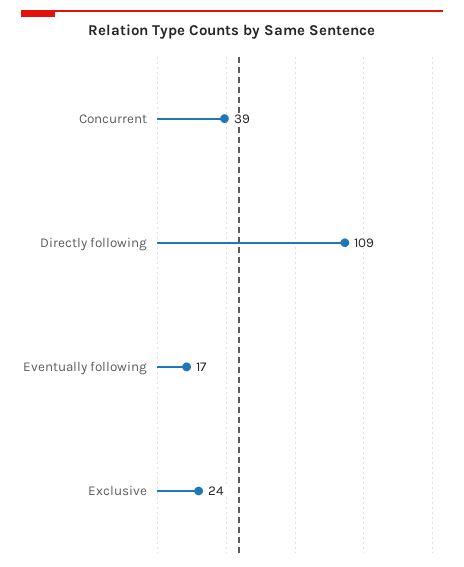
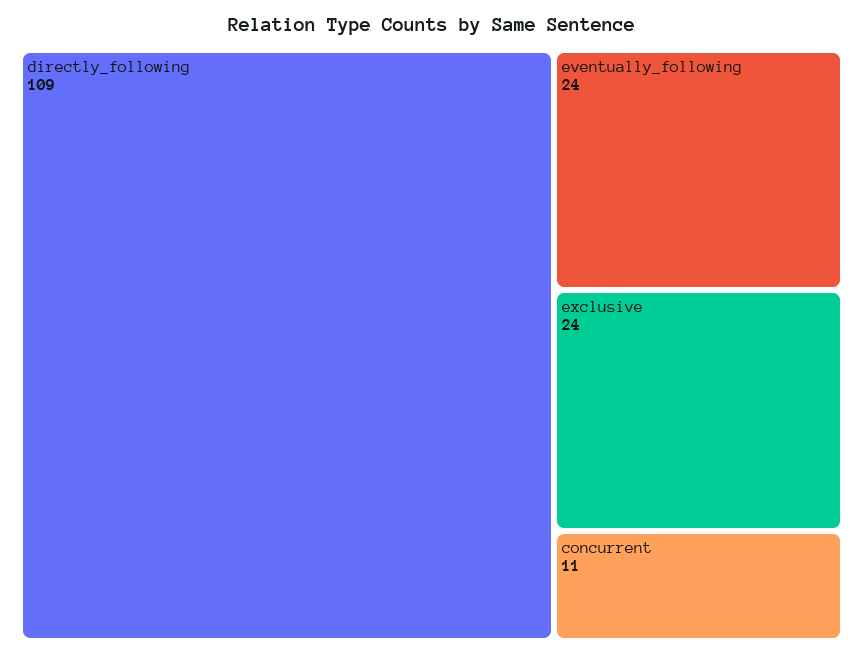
  {
-   "Concurrent": 39,
+   "Concurrent": 11,
    "Directly following": 109,
-   "Eventually following": 17,
+   "Eventually following": 24,
    "Exclusive": 24
  }

